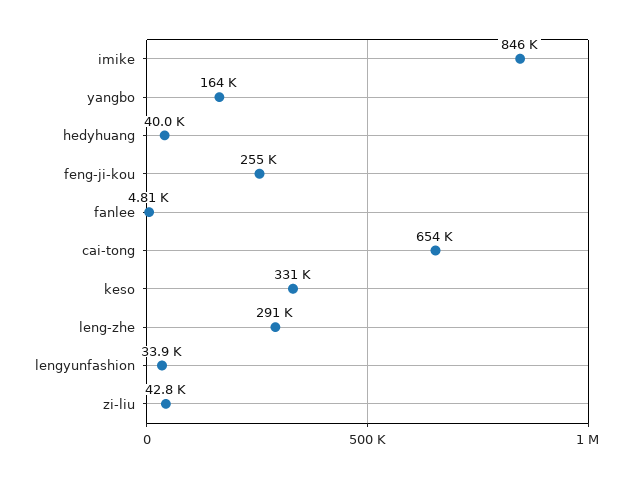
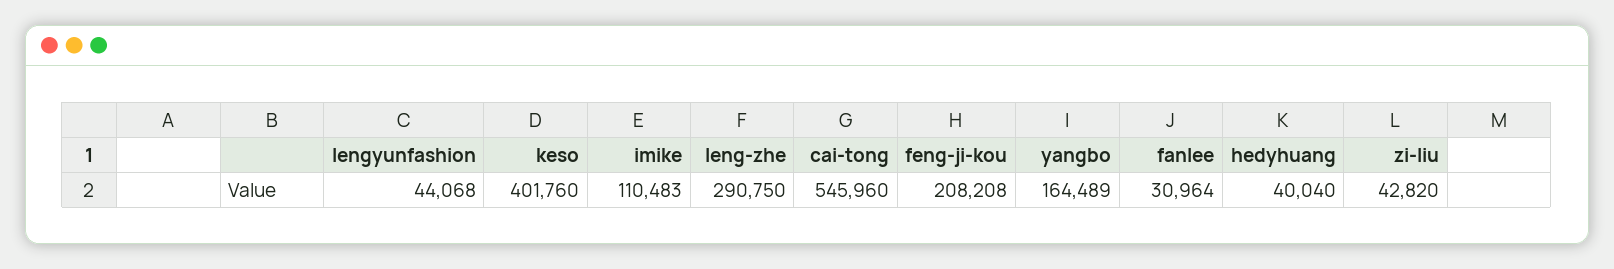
  {
-   "imike": 846000,
+   "imike": 110483,
    "yangbo": 164489,
    "hedyhuang": 40040,
-   "feng-ji-kou": 255000,
+   "feng-ji-kou": 208208,
-   "fanlee": 4810,
+   "fanlee": 30964,
-   "cai-tong": 654000,
+   "cai-tong": 545960,
-   "keso": 331000,
+   "keso": 401760,
    "leng-zhe": 290750,
-   "lengyunfashion": 33900,
+   "lengyunfashion": 44068,
    "zi-liu": 42820
  }

